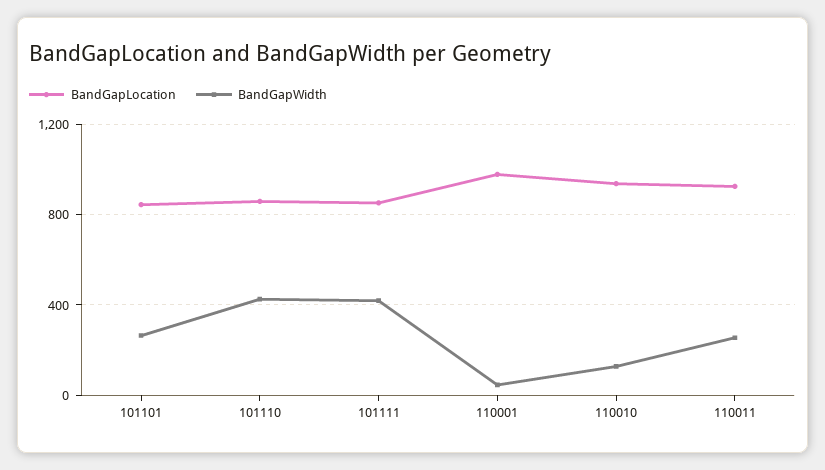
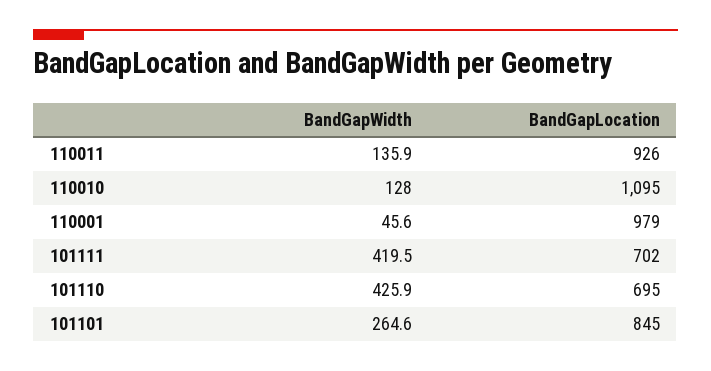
  {
    "BandGapLocation": {
      "101101": 845,
-     "101110": 850,
+     "101110": 695,
-     "101111": 850,
+     "101111": 702,
      "110001": 979,
-     "110010": 950,
+     "110010": 1095,
      "110011": 926
    },
    "BandGapWidth": {
      "101101": 264.6,
      "101110": 425.9,
      "101111": 419.5,
      "110001": 45.6,
      "110010": 128,
-     "110011": 250
+     "110011": 135.9
    }
  }

